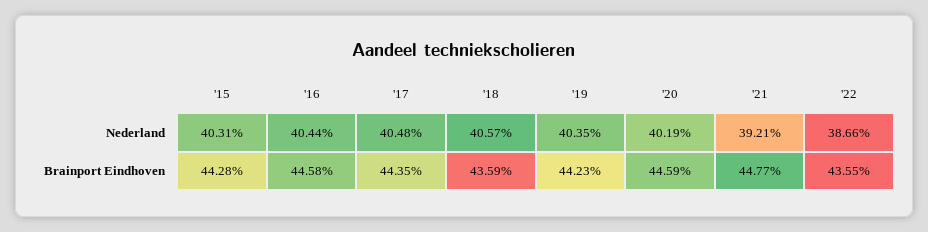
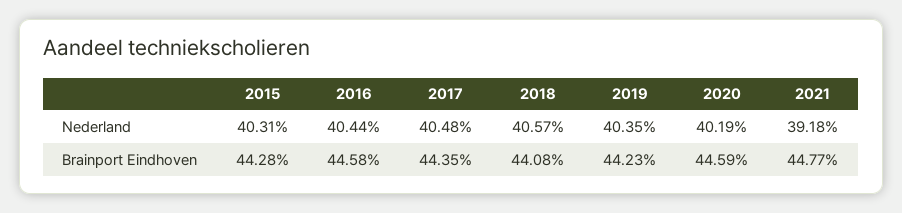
  {
    "'15": {
      "Nederland": 40.31,
      "Brainport Eindhoven": 44.28
    },
    "'16": {
      "Nederland": 40.44,
      "Brainport Eindhoven": 44.58
    },
    "'17": {
      "Nederland": 40.48,
      "Brainport Eindhoven": 44.35
    },
    "'18": {
      "Nederland": 40.57,
-     "Brainport Eindhoven": 43.59
+     "Brainport Eindhoven": 44.08
    },
    "'19": {
      "Nederland": 40.35,
      "Brainport Eindhoven": 44.23
    },
    "'20": {
      "Nederland": 40.19,
      "Brainport Eindhoven": 44.59
    },
    "'21": {
-     "Nederland": 39.21,
+     "Nederland": 39.18,
      "Brainport Eindhoven": 44.77
-   },
+   }
-   "'22": {
-     "Nederland": 38.66,
-     "Brainport Eindhoven": 43.55
-   }
  }

